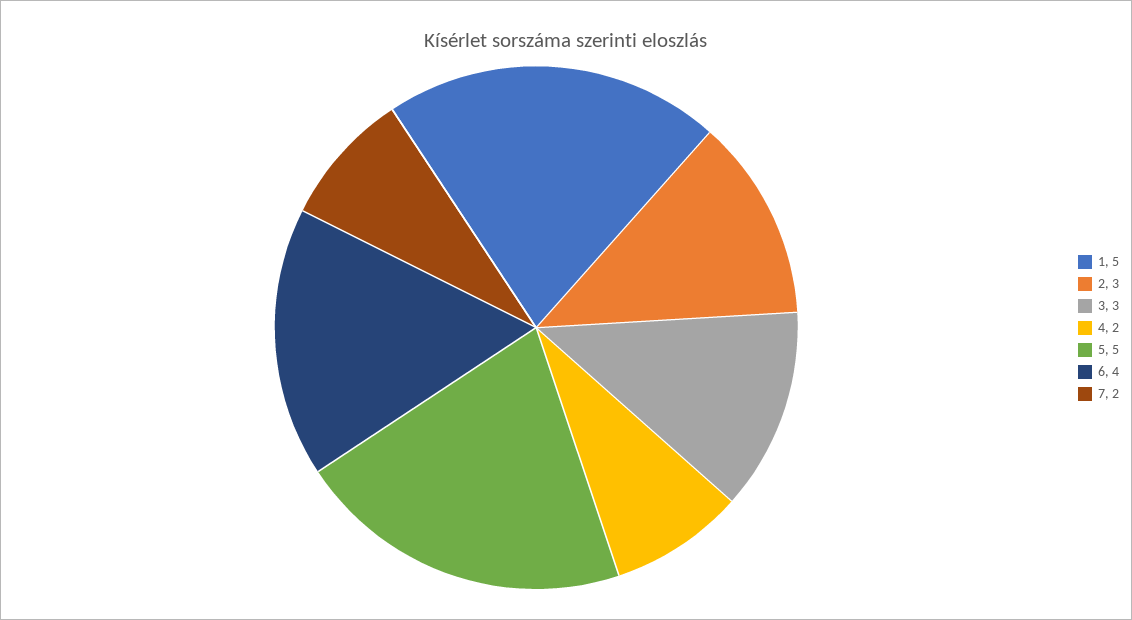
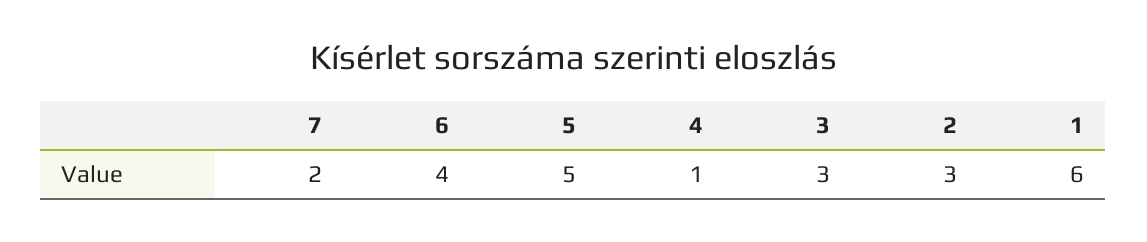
  {
-   "1": 5,
+   "1": 6,
    "2": 3,
    "3": 3,
-   "4": 2,
+   "4": 1,
    "5": 5,
    "6": 4,
    "7": 2
  }

